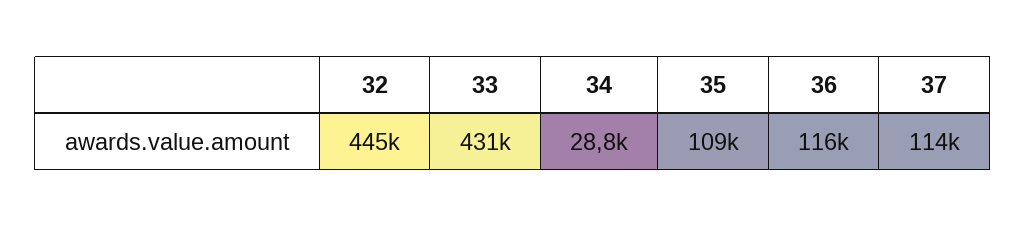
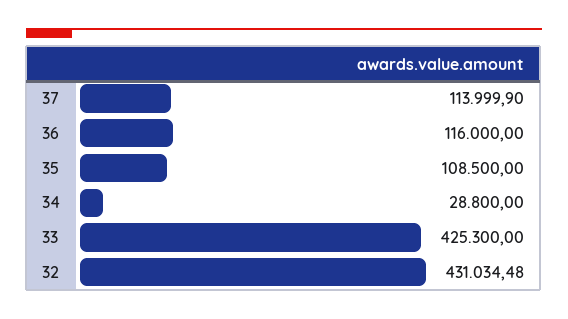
  {
-   "32": 445000,
+   "32": 431034.48,
-   "33": 431000,
+   "33": 425300,
    "34": 28800,
    "35": 108500,
    "36": 116000,
    "37": 113999.9
  }

